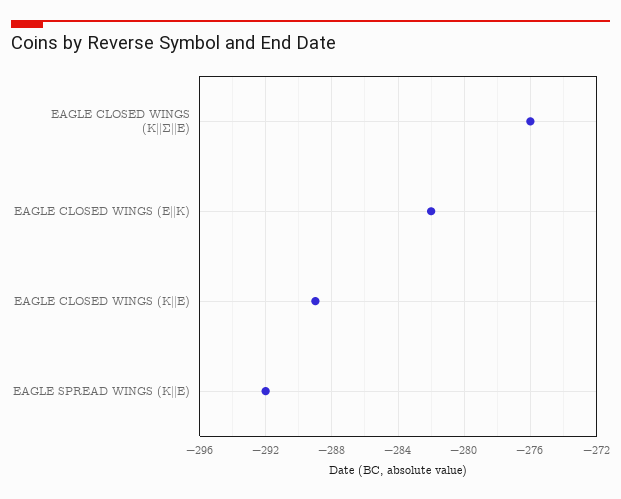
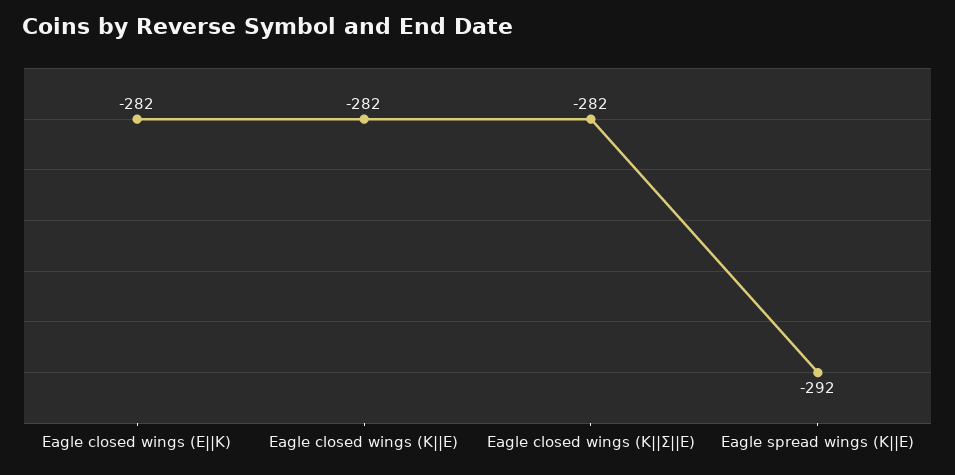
  {
-   "EAGLE CLOSED WINGS (Κ||Σ||Ε)": -276,
+   "EAGLE CLOSED WINGS (Κ||Σ||Ε)": -282,
    "EAGLE CLOSED WINGS (Ε||Κ)": -282,
-   "EAGLE CLOSED WINGS (Κ||Ε)": -289,
+   "EAGLE CLOSED WINGS (Κ||Ε)": -282,
    "EAGLE SPREAD WINGS (Κ||Ε)": -292
  }

